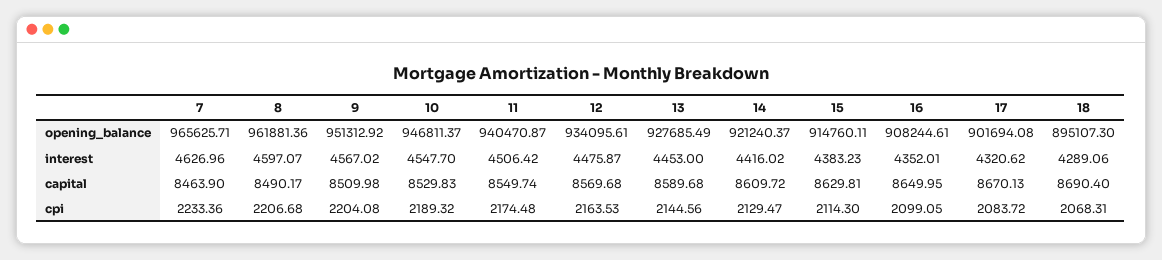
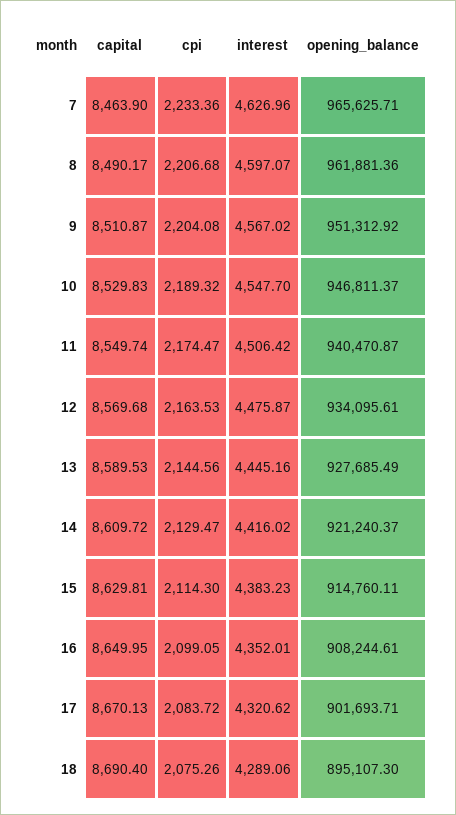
  {
    "7": {
      "opening_balance": 965625.71,
      "interest": 4626.96,
      "capital": 8463.9,
      "cpi": 2233.36
    },
    "8": {
      "opening_balance": 961881.36,
      "interest": 4597.07,
      "capital": 8490.17,
      "cpi": 2206.68
    },
    "9": {
      "opening_balance": 951312.92,
      "interest": 4567.02,
-     "capital": 8509.98,
+     "capital": 8510.87,
      "cpi": 2204.08
    },
    "10": {
      "opening_balance": 946811.37,
      "interest": 4547.7,
      "capital": 8529.83,
      "cpi": 2189.32
    },
    "11": {
      "opening_balance": 940470.87,
      "interest": 4506.42,
      "capital": 8549.74,
-     "cpi": 2174.48
+     "cpi": 2174.47
    },
    "12": {
      "opening_balance": 934095.61,
      "interest": 4475.87,
      "capital": 8569.68,
      "cpi": 2163.53
    },
    "13": {
      "opening_balance": 927685.49,
-     "interest": 4453,
+     "interest": 4445.16,
-     "capital": 8589.68,
+     "capital": 8589.53,
      "cpi": 2144.56
    },
    "14": {
      "opening_balance": 921240.37,
      "interest": 4416.02,
      "capital": 8609.72,
      "cpi": 2129.47
    },
    "15": {
      "opening_balance": 914760.11,
      "interest": 4383.23,
      "capital": 8629.81,
      "cpi": 2114.3
    },
    "16": {
      "opening_balance": 908244.61,
      "interest": 4352.01,
      "capital": 8649.95,
      "cpi": 2099.05
    },
    "17": {
-     "opening_balance": 901694.08,
+     "opening_balance": 901693.71,
      "interest": 4320.62,
      "capital": 8670.13,
      "cpi": 2083.72
    },
    "18": {
      "opening_balance": 895107.3,
      "interest": 4289.06,
      "capital": 8690.4,
-     "cpi": 2068.31
+     "cpi": 2075.26
    }
  }

